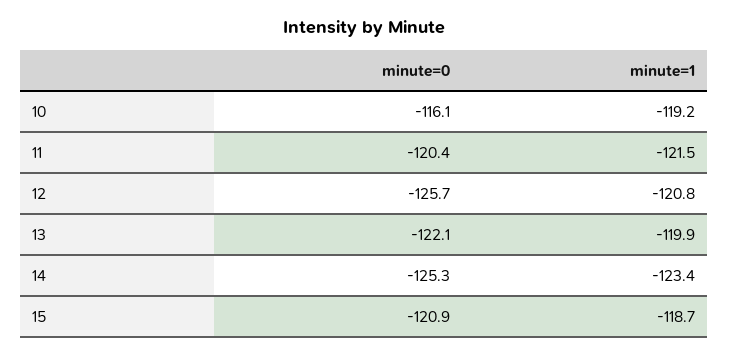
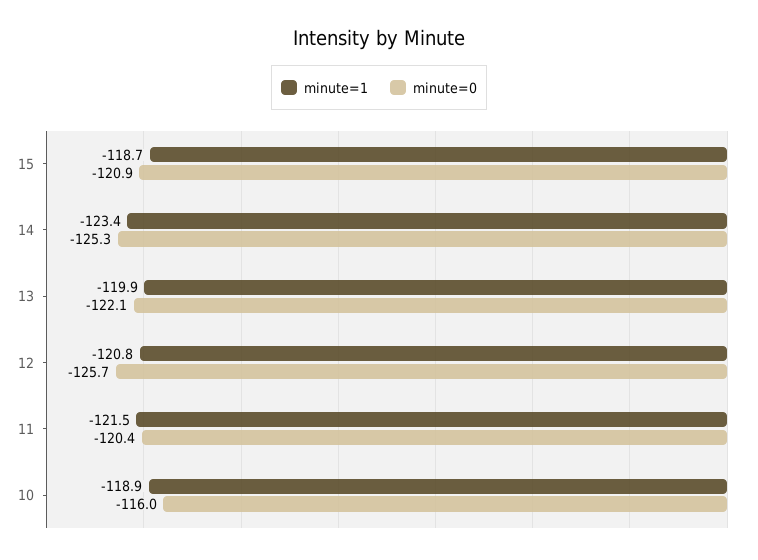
  {
    "minute=0": {
-     "10": -116.1,
+     "10": -116,
      "11": -120.4,
      "12": -125.7,
      "13": -122.1,
      "14": -125.3,
      "15": -120.9
    },
    "minute=1": {
-     "10": -119.2,
+     "10": -118.9,
      "11": -121.5,
      "12": -120.8,
      "13": -119.9,
      "14": -123.4,
      "15": -118.7
    }
  }

